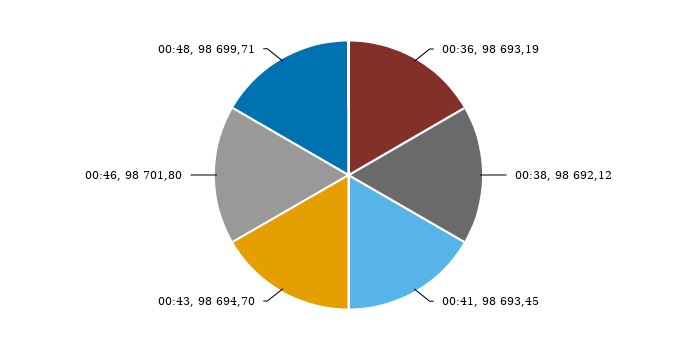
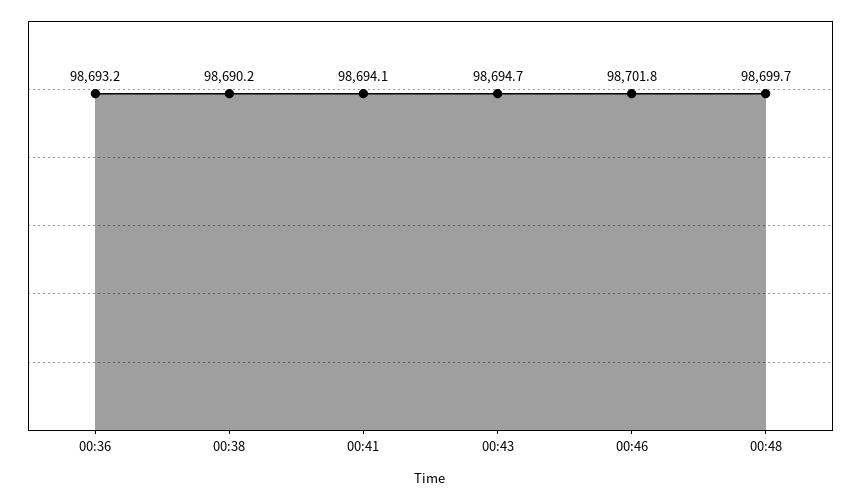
  {
    "00:36": 98693.19,
-   "00:38": 98692.12,
+   "00:38": 98690.2,
-   "00:41": 98693.45,
+   "00:41": 98694.1,
    "00:43": 98694.7,
    "00:46": 98701.8,
    "00:48": 98699.71
  }

